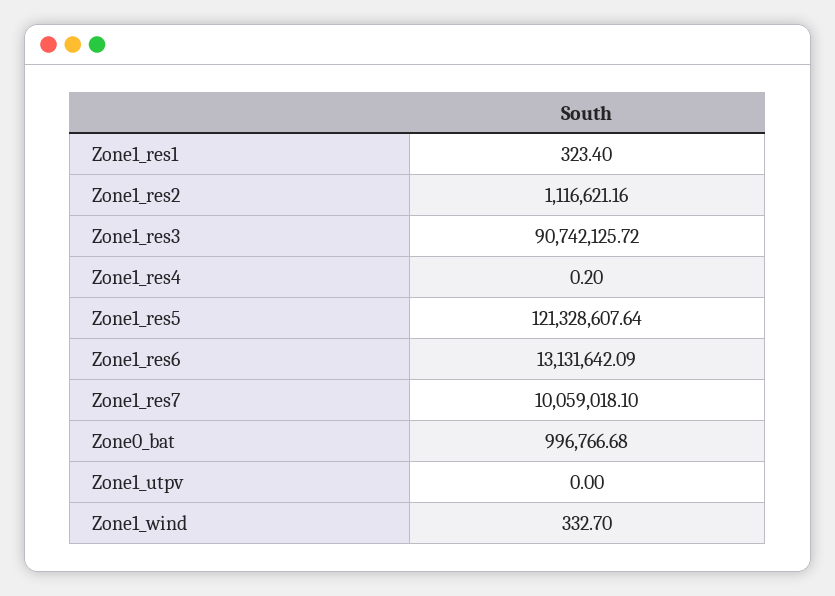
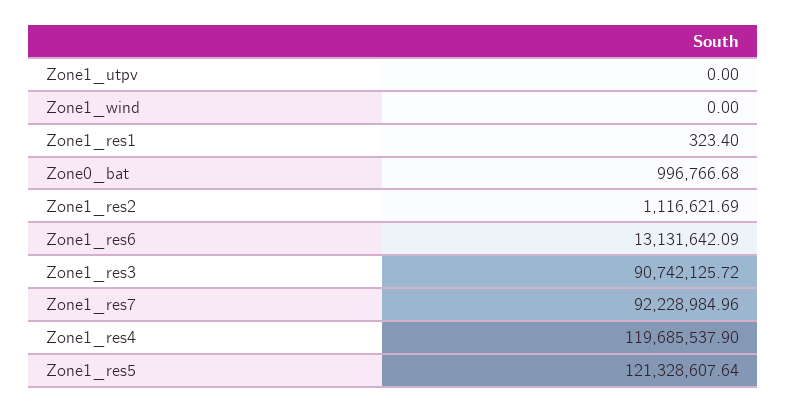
  {
    "Zone1_res1": 323.4,
-   "Zone1_res2": 1116621.16,
+   "Zone1_res2": 1116621.69,
    "Zone1_res3": 90742125.72,
-   "Zone1_res4": 0.2,
+   "Zone1_res4": 119685537.9,
    "Zone1_res5": 121328607.64,
    "Zone1_res6": 13131642.09,
-   "Zone1_res7": 10059018.1,
+   "Zone1_res7": 92228984.96,
    "Zone0_bat": 996766.68,
    "Zone1_utpv": 0,
-   "Zone1_wind": 332.7
+   "Zone1_wind": 0
  }

